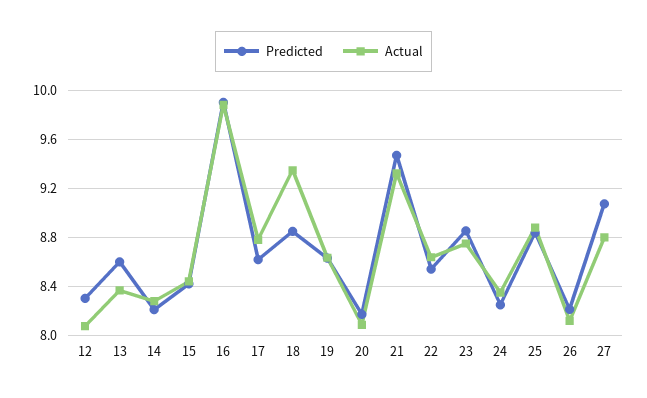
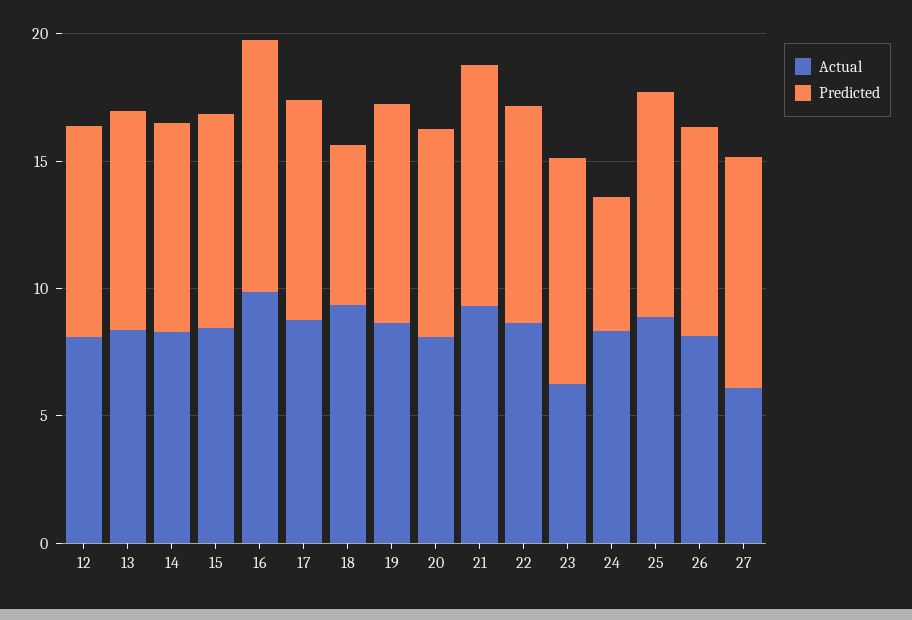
  {
    "Predicted": {
      "12": 8.3,
      "13": 8.6,
      "14": 8.2,
      "15": 8.4,
      "16": 9.9,
      "17": 8.6,
-     "18": 8.85,
+     "18": 6,
      "19": 8.65,
      "20": 8.15,
      "21": 9.45,
      "22": 8.55,
      "23": 8.85,
-     "24": 8.25,
+     "24": 5,
      "25": 8.85,
      "26": 8.2,
      "27": 9.05
    },
    "Actual": {
      "12": 8.1,
      "13": 8.35,
      "14": 8.3,
      "15": 8.45,
      "16": 9.9,
      "17": 8.8,
      "18": 9.35,
      "19": 8.65,
      "20": 8.1,
      "21": 9.3,
      "22": 8.65,
-     "23": 8.75,
+     "23": 6,
      "24": 8.35,
      "25": 8.9,
      "26": 8.1,
-     "27": 8.8
+     "27": 6
    }
  }

